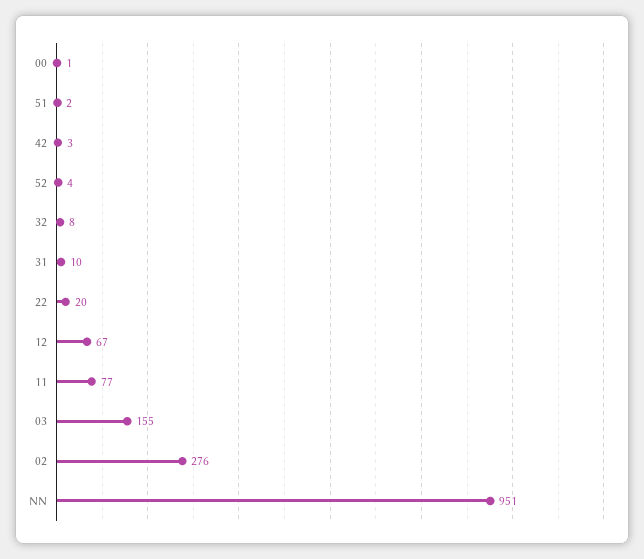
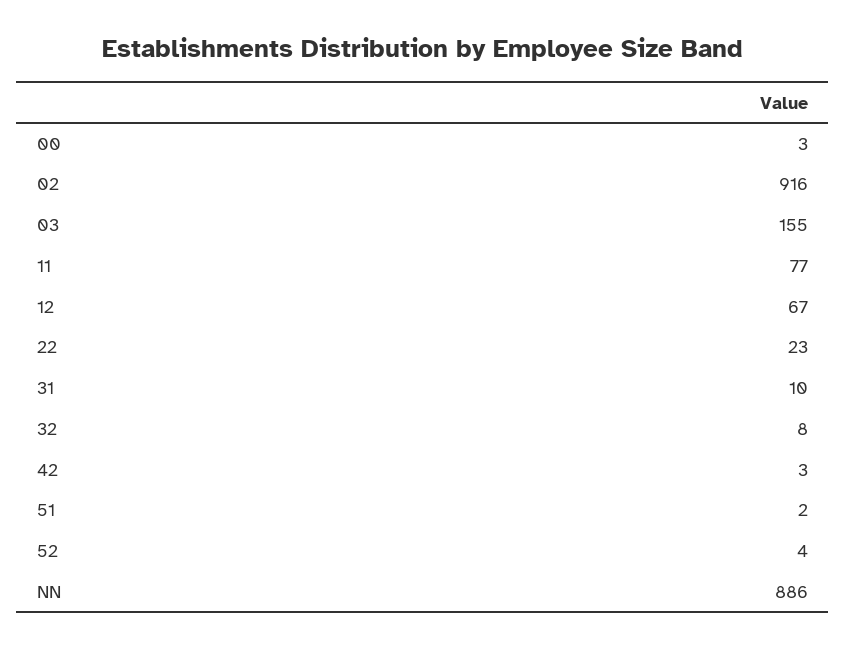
  {
-   "00": 1,
+   "00": 3,
    "51": 2,
    "42": 3,
    "52": 4,
    "32": 8,
    "31": 10,
-   "22": 20,
+   "22": 23,
    "12": 67,
    "11": 77,
    "03": 155,
-   "02": 276,
+   "02": 916,
-   "NN": 951
+   "NN": 886
  }

